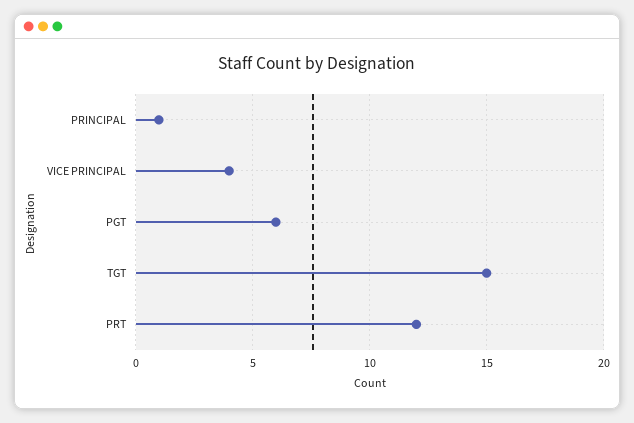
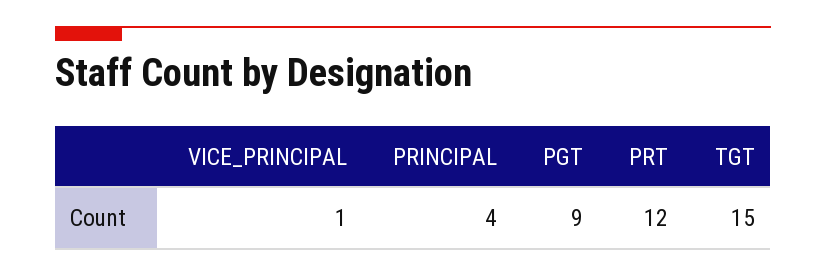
  {
-   "PRINCIPAL": 1,
+   "PRINCIPAL": 4,
-   "VICE PRINCIPAL": 4,
+   "VICE PRINCIPAL": 1,
-   "PGT": 6,
+   "PGT": 9,
    "TGT": 15,
    "PRT": 12
  }

